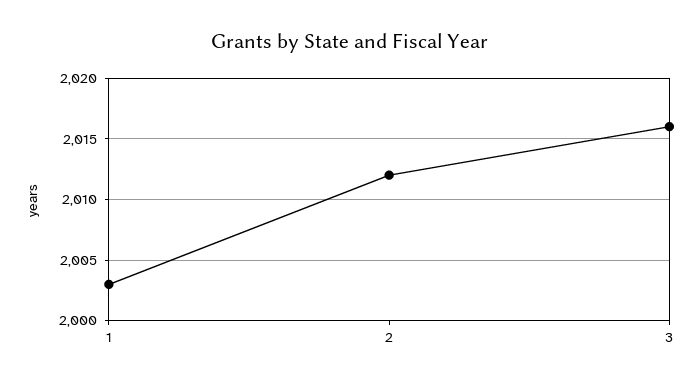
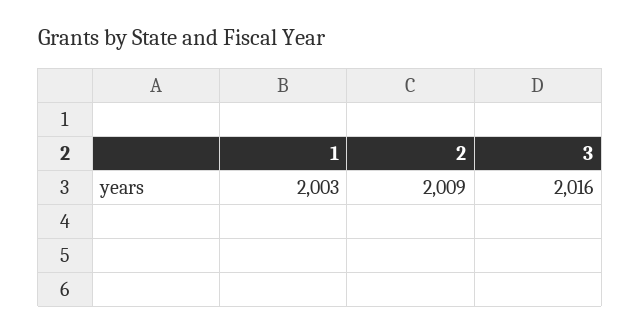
  {
    "1": 2003,
-   "2": 2012,
+   "2": 2009,
    "3": 2016
  }

